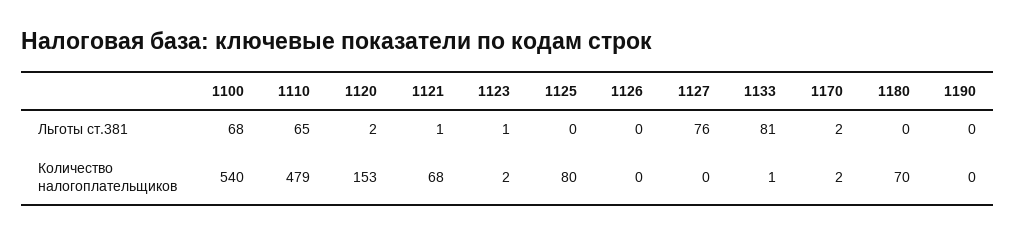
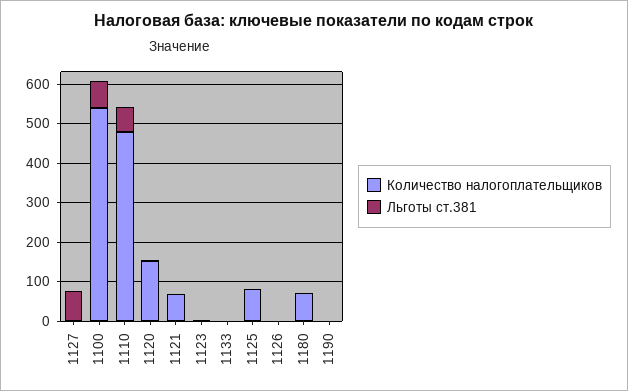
  {
    "Льготы ст.381": {
      "1100": 68,
      "1110": 65,
      "1120": 2,
      "1121": 1,
      "1123": 1,
      "1125": 0,
      "1126": 0,
      "1127": 76,
-     "1133": 81,
+     "1133": 0,
-     "1170": 2,
      "1180": 0,
      "1190": 0
    },
    "Количество налогоплательщиков": {
      "1100": 540,
      "1110": 479,
      "1120": 153,
      "1121": 68,
      "1123": 2,
      "1125": 80,
      "1126": 0,
      "1127": 0,
      "1133": 1,
-     "1170": 2,
      "1180": 70,
      "1190": 0
    }
  }

